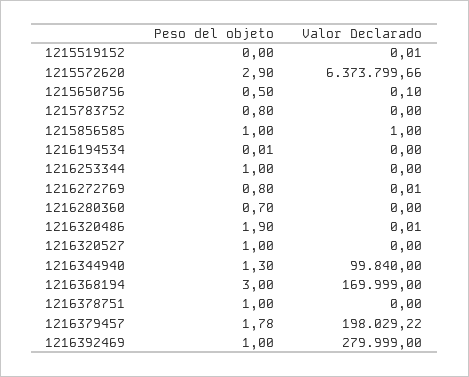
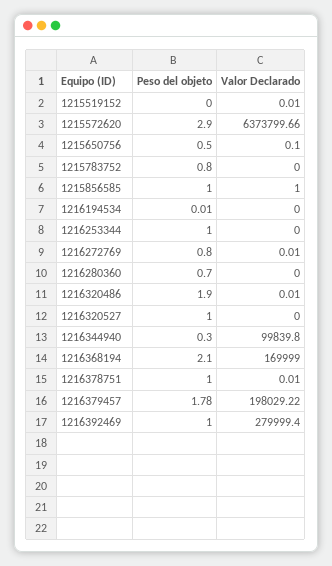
  {
    "Peso del objeto": {
      "1215519152": 0,
      "1215572620": 2.9,
      "1215650756": 0.5,
      "1215783752": 0.8,
      "1215856585": 1,
      "1216194534": 0.01,
      "1216253344": 1,
      "1216272769": 0.8,
      "1216280360": 0.7,
      "1216320486": 1.9,
      "1216320527": 1,
-     "1216344940": 1.3,
+     "1216344940": 0.3,
-     "1216368194": 3,
+     "1216368194": 2.1,
      "1216378751": 1,
      "1216379457": 1.78,
      "1216392469": 1
    },
    "Valor Declarado": {
      "1215519152": 0.01,
      "1215572620": 6373799.66,
      "1215650756": 0.1,
      "1215783752": 0,
      "1215856585": 1,
      "1216194534": 0,
      "1216253344": 0,
      "1216272769": 0.01,
      "1216280360": 0,
      "1216320486": 0.01,
      "1216320527": 0,
-     "1216344940": 99840,
+     "1216344940": 99839.8,
      "1216368194": 169999,
-     "1216378751": 0,
+     "1216378751": 0.01,
      "1216379457": 198029.22,
-     "1216392469": 279999
+     "1216392469": 279999.4
    }
  }

